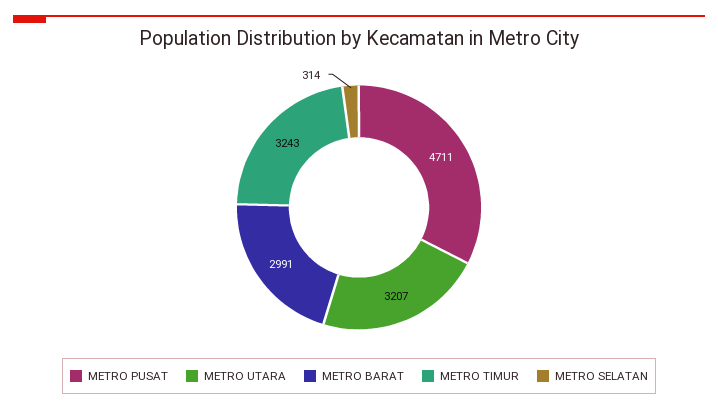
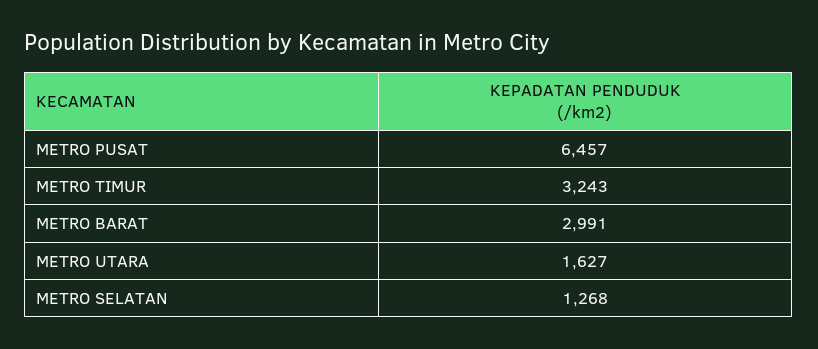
  {
-   "METRO PUSAT": 4711,
+   "METRO PUSAT": 6457,
-   "METRO UTARA": 3207,
+   "METRO UTARA": 1627,
    "METRO BARAT": 2991,
    "METRO TIMUR": 3243,
-   "METRO SELATAN": 314
+   "METRO SELATAN": 1268
  }

